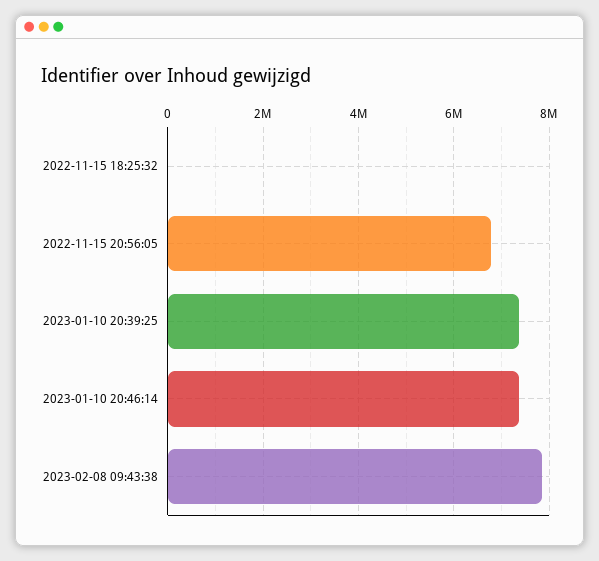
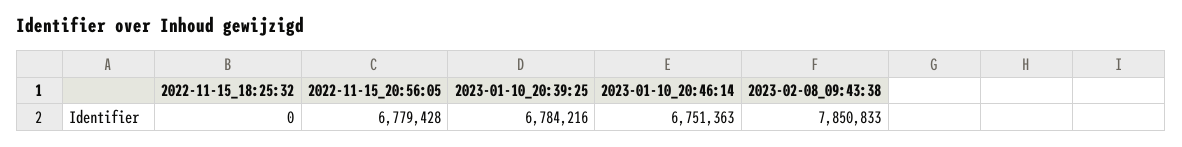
  {
    "2022-11-15 18:25:32": 0,
    "2022-11-15 20:56:05": 6779428,
-   "2023-01-10 20:39:25": 7400000,
+   "2023-01-10 20:39:25": 6784216,
-   "2023-01-10 20:46:14": 7400000,
+   "2023-01-10 20:46:14": 6751363,
    "2023-02-08 09:43:38": 7850833
  }

